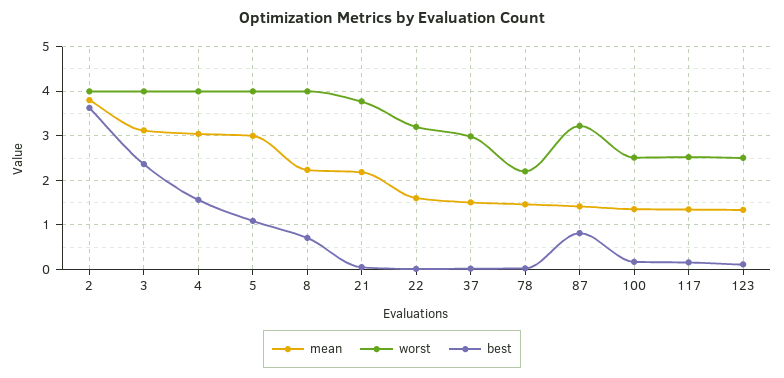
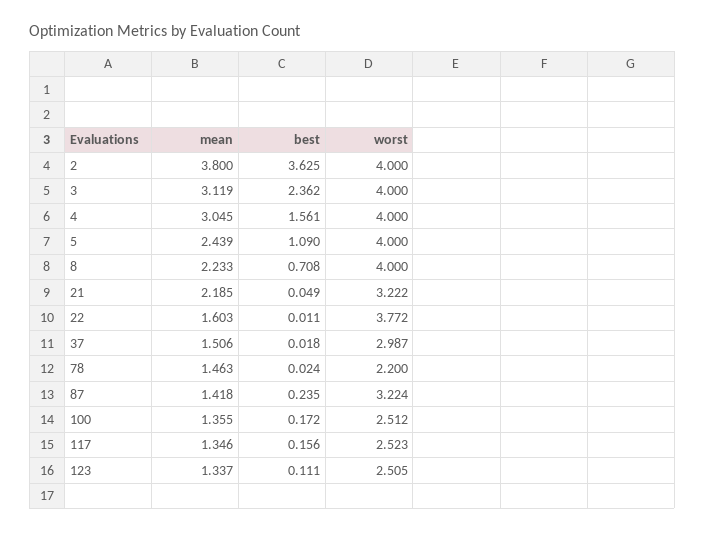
  {
    "mean": {
      "2": 3.8,
      "3": 3.119,
      "4": 3.045,
-     "5": 3,
+     "5": 2.439,
      "8": 2.233,
      "21": 2.185,
      "22": 1.603,
      "37": 1.506,
      "78": 1.463,
      "87": 1.418,
      "100": 1.355,
      "117": 1.346,
      "123": 1.337
    },
    "worst": {
      "2": 4,
      "3": 4,
      "4": 4,
      "5": 4,
      "8": 4,
-     "21": 3.8,
+     "21": 3.222,
-     "22": 3.2,
+     "22": 3.772,
      "37": 2.987,
      "78": 2.2,
      "87": 3.224,
      "100": 2.512,
      "117": 2.523,
      "123": 2.505
    },
    "best": {
      "2": 3.625,
      "3": 2.362,
      "4": 1.561,
      "5": 1.09,
      "8": 0.708,
      "21": 0.049,
      "22": 0.011,
      "37": 0.018,
      "78": 0.024,
-     "87": 0.8,
+     "87": 0.235,
      "100": 0.172,
      "117": 0.156,
      "123": 0.111
    }
  }

